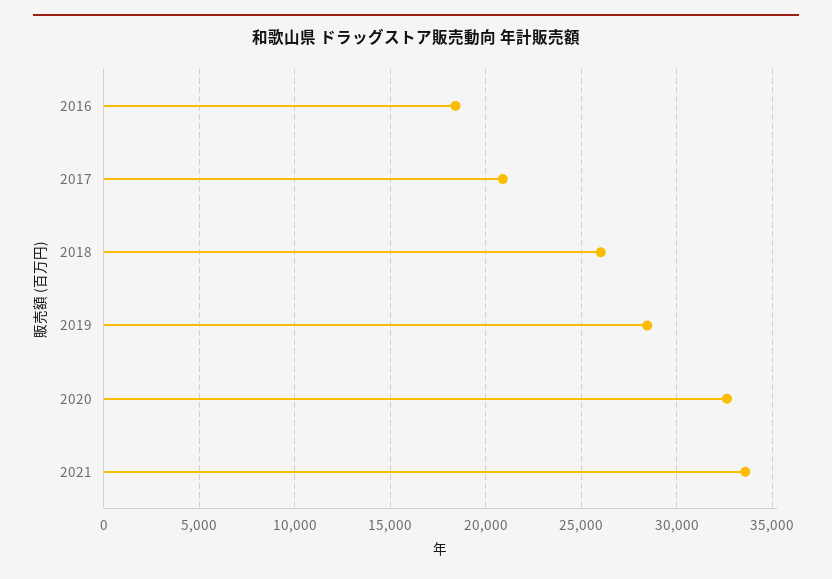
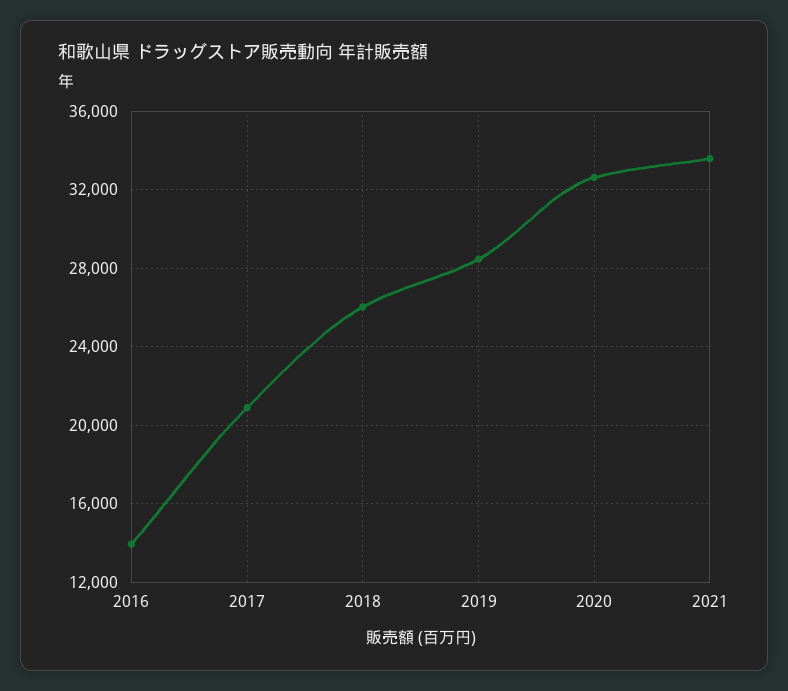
  {
-   "2016": 18500,
+   "2016": 14000,
    "2017": 21000,
    "2018": 26000,
    "2019": 28500,
    "2020": 32500,
    "2021": 33500
  }

